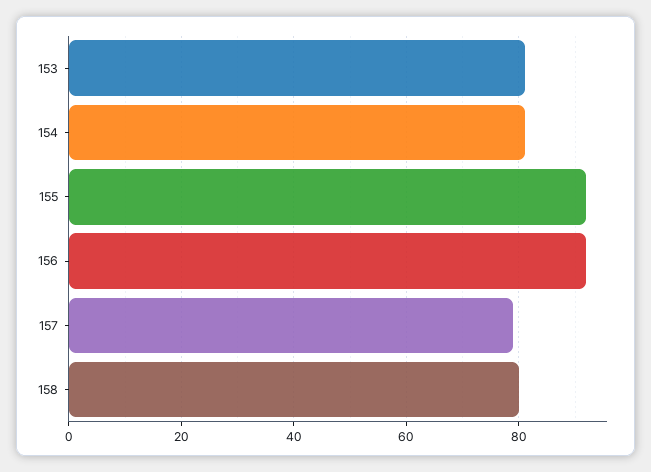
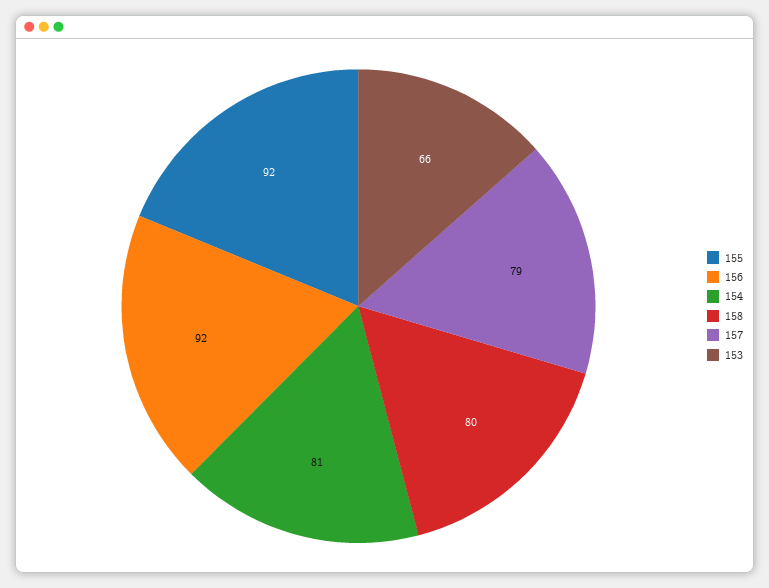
  {
-   "153": 80,
+   "153": 66,
    "154": 81,
    "155": 92,
    "156": 92,
    "157": 79,
    "158": 80
  }

